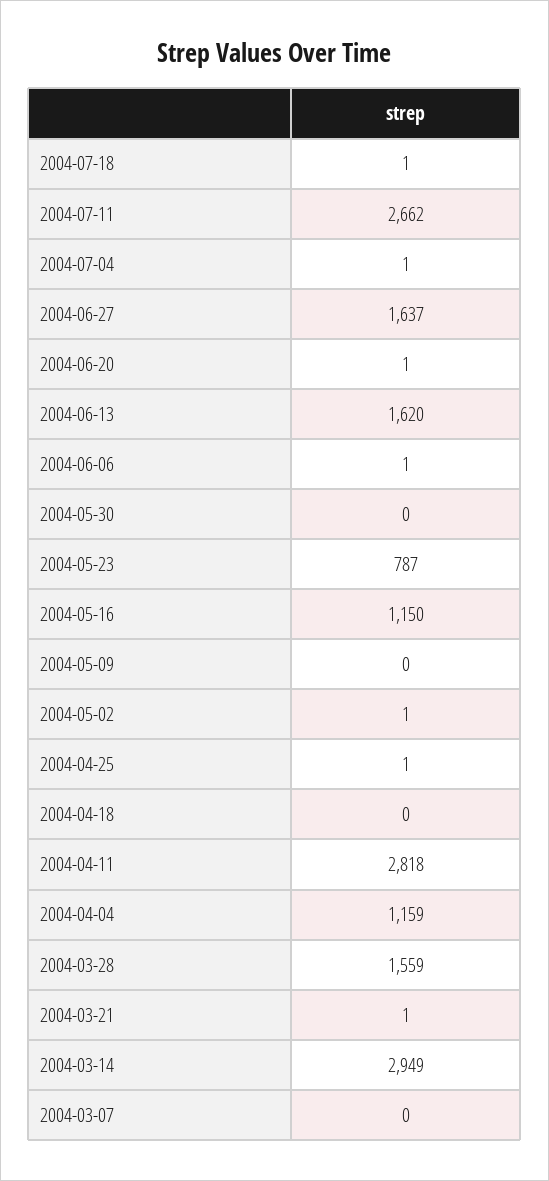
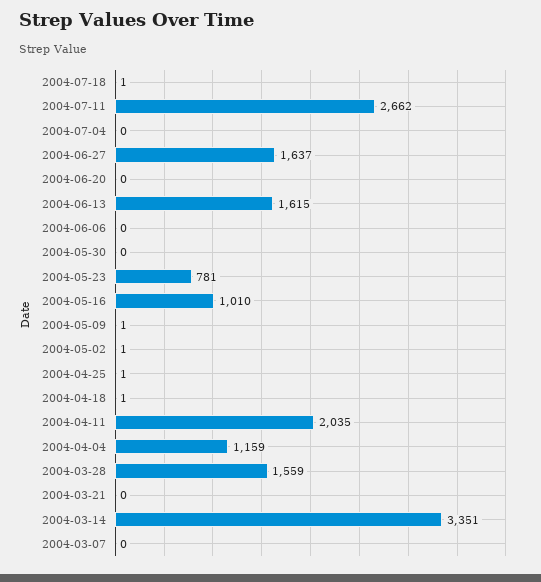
  {
    "2004-07-18": 1,
    "2004-07-11": 2662,
-   "2004-07-04": 1,
+   "2004-07-04": 0,
    "2004-06-27": 1637,
-   "2004-06-20": 1,
+   "2004-06-20": 0,
-   "2004-06-13": 1620,
+   "2004-06-13": 1615,
-   "2004-06-06": 1,
+   "2004-06-06": 0,
    "2004-05-30": 0,
-   "2004-05-23": 787,
+   "2004-05-23": 781,
-   "2004-05-16": 1150,
+   "2004-05-16": 1010,
-   "2004-05-09": 0,
+   "2004-05-09": 1,
    "2004-05-02": 1,
    "2004-04-25": 1,
-   "2004-04-18": 0,
+   "2004-04-18": 1,
-   "2004-04-11": 2818,
+   "2004-04-11": 2035,
    "2004-04-04": 1159,
    "2004-03-28": 1559,
-   "2004-03-21": 1,
+   "2004-03-21": 0,
-   "2004-03-14": 2949,
+   "2004-03-14": 3351,
    "2004-03-07": 0
  }

